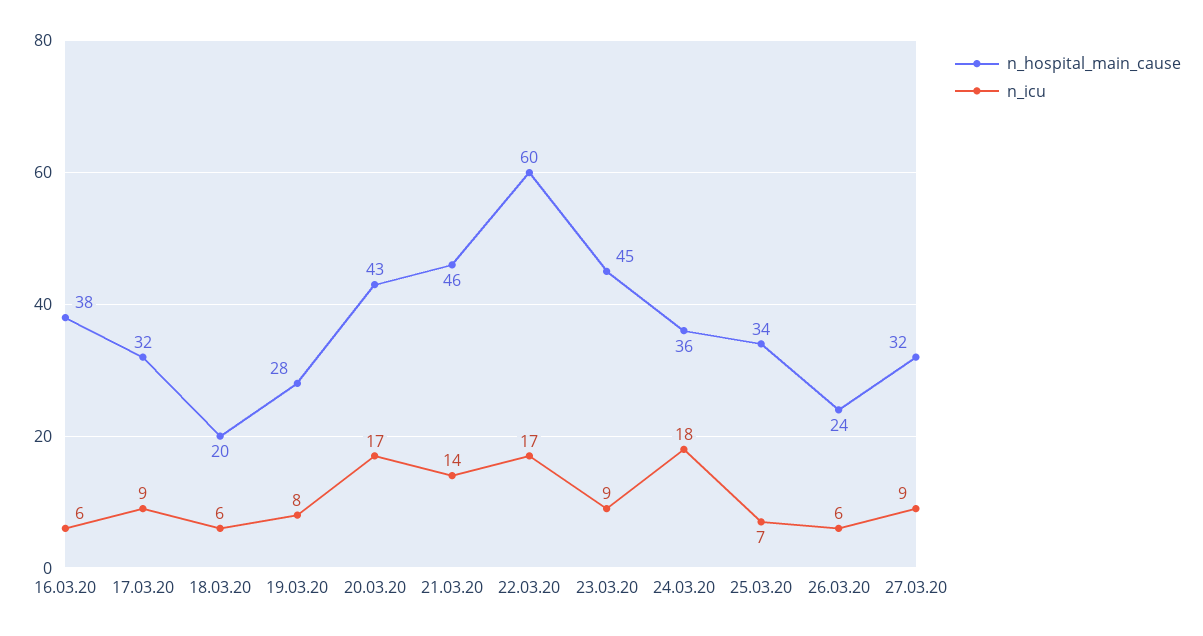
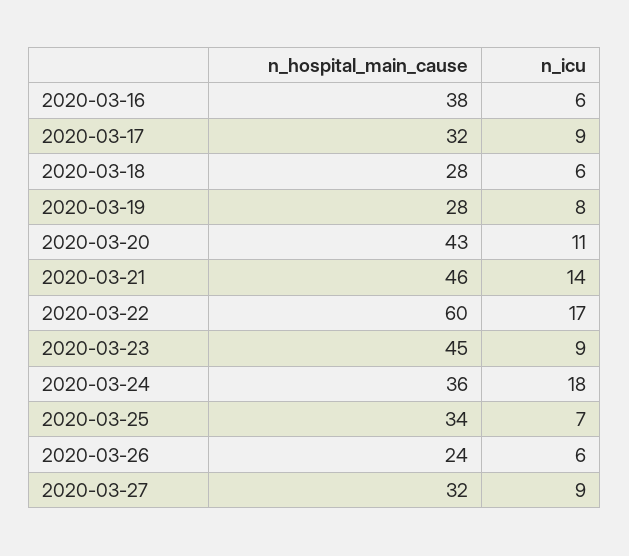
  {
    "n_hospital_main_cause": {
      "16.03.20": 38,
      "17.03.20": 32,
-     "18.03.20": 20,
+     "18.03.20": 28,
      "19.03.20": 28,
      "20.03.20": 43,
      "21.03.20": 46,
      "22.03.20": 60,
      "23.03.20": 45,
      "24.03.20": 36,
      "25.03.20": 34,
      "26.03.20": 24,
      "27.03.20": 32
    },
    "n_icu": {
      "16.03.20": 6,
      "17.03.20": 9,
      "18.03.20": 6,
      "19.03.20": 8,
-     "20.03.20": 17,
+     "20.03.20": 11,
      "21.03.20": 14,
      "22.03.20": 17,
      "23.03.20": 9,
      "24.03.20": 18,
      "25.03.20": 7,
      "26.03.20": 6,
      "27.03.20": 9
    }
  }

